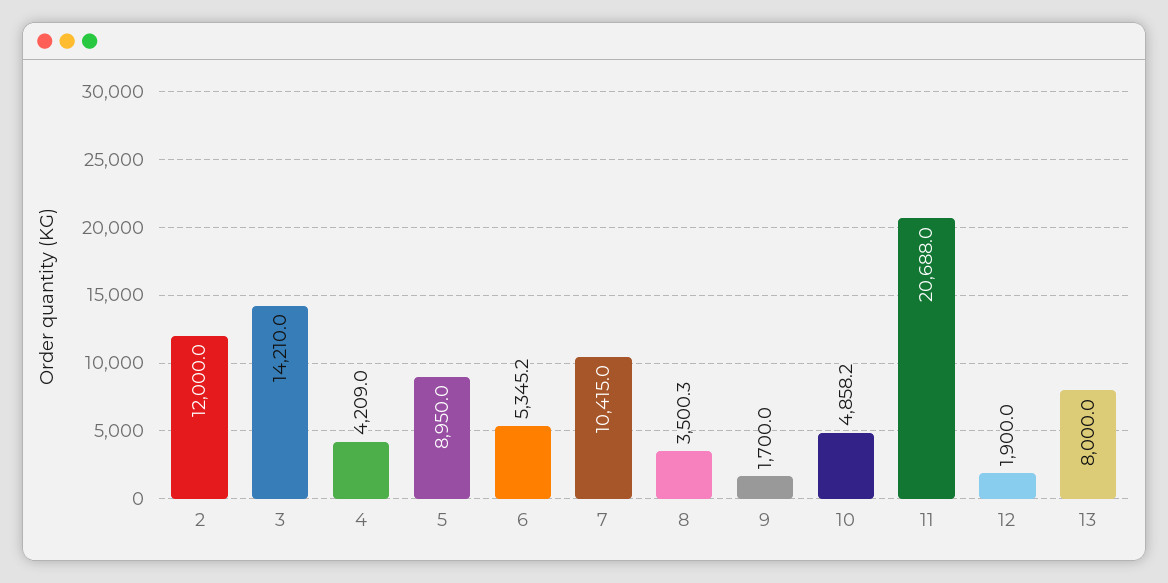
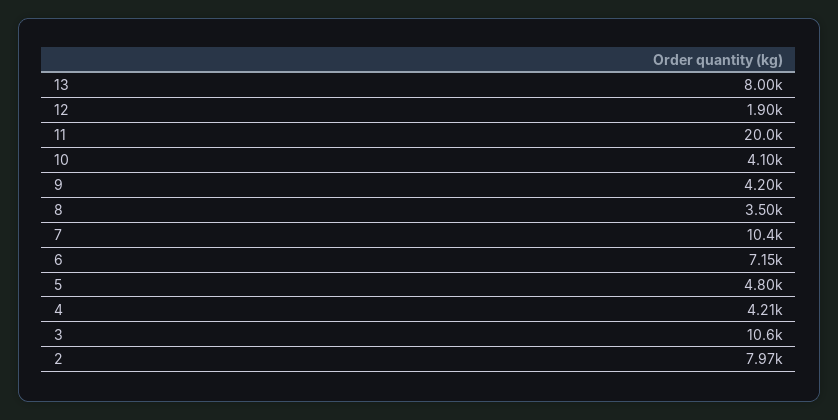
  {
-   "2": 12000,
+   "2": 7970,
-   "3": 14210,
+   "3": 10600,
    "4": 4209,
-   "5": 8950,
+   "5": 4800,
-   "6": 5345.2,
+   "6": 7150,
    "7": 10415,
    "8": 3500.3,
-   "9": 1700,
+   "9": 4200,
-   "10": 4858.2,
+   "10": 4100,
-   "11": 20688,
+   "11": 20000,
    "12": 1900,
    "13": 8000
  }

